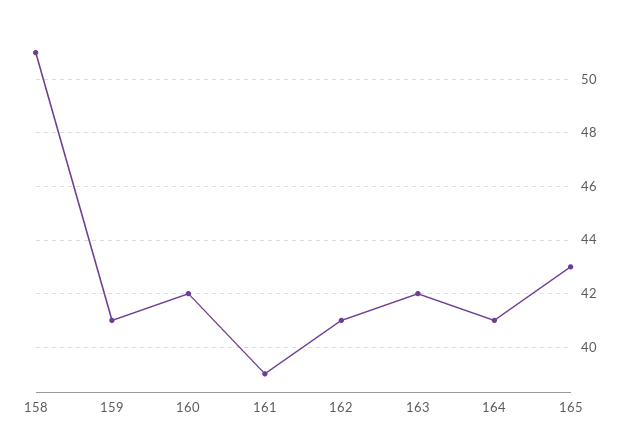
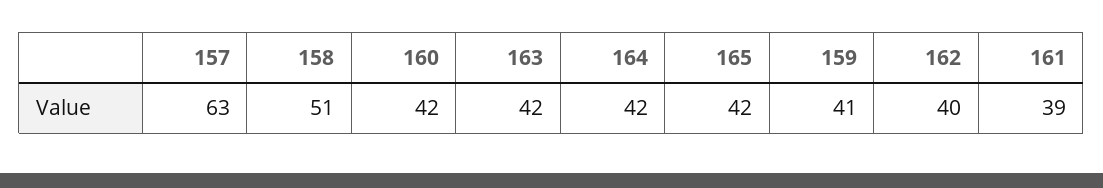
  {
    "158": 51,
    "159": 41,
    "160": 42,
    "161": 39,
-   "162": 41,
+   "162": 40,
    "163": 42,
-   "164": 41,
+   "164": 42,
-   "165": 43
+   "165": 42,
+   "157": 63
  }

